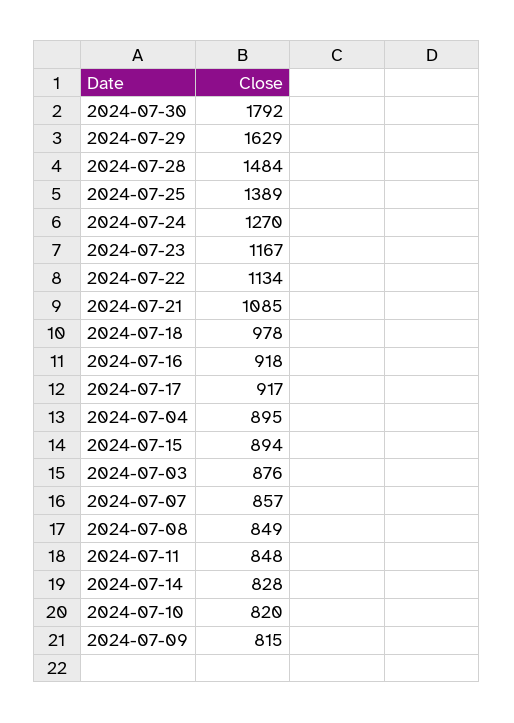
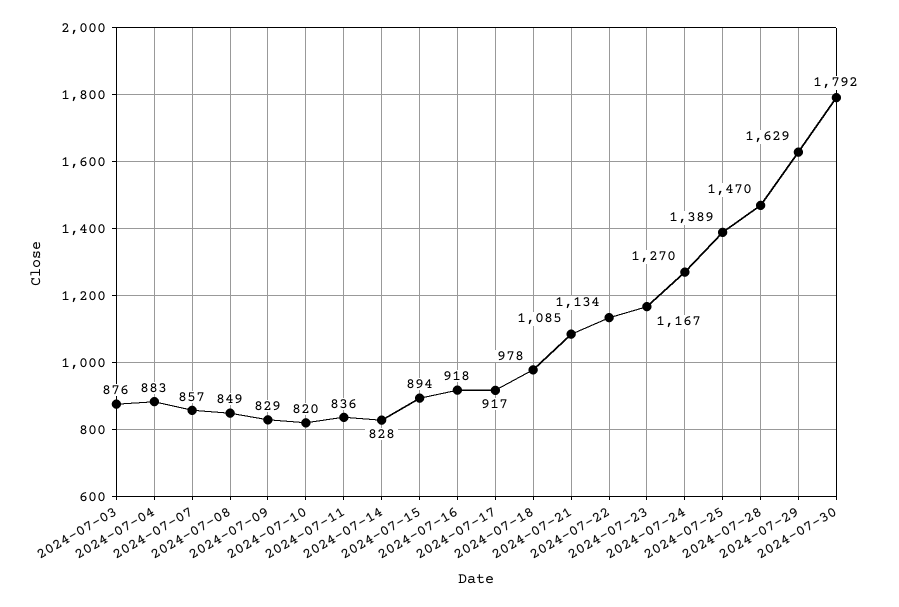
  {
    "2024-07-30": 1792,
    "2024-07-29": 1629,
-   "2024-07-28": 1484,
+   "2024-07-28": 1470,
    "2024-07-25": 1389,
    "2024-07-24": 1270,
    "2024-07-23": 1167,
    "2024-07-22": 1134,
    "2024-07-21": 1085,
    "2024-07-18": 978,
    "2024-07-16": 918,
    "2024-07-17": 917,
-   "2024-07-04": 895,
+   "2024-07-04": 883,
    "2024-07-15": 894,
    "2024-07-03": 876,
    "2024-07-07": 857,
    "2024-07-08": 849,
-   "2024-07-11": 848,
+   "2024-07-11": 836,
    "2024-07-14": 828,
    "2024-07-10": 820,
-   "2024-07-09": 815
+   "2024-07-09": 829
  }

